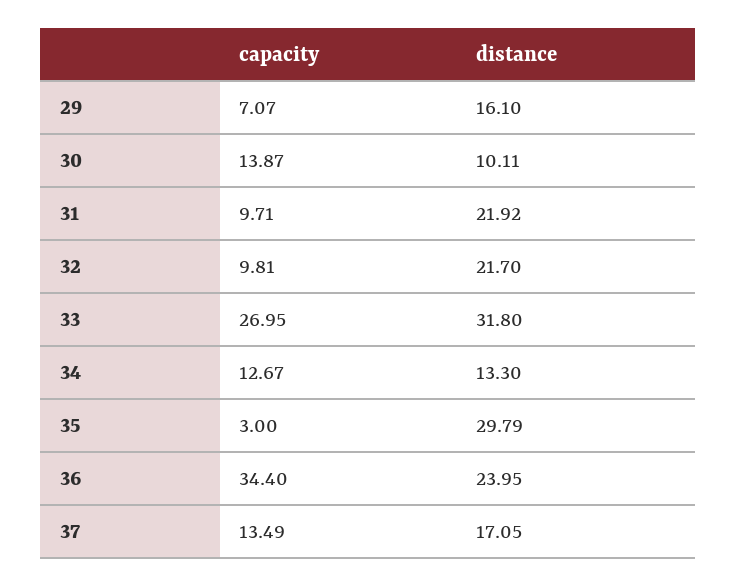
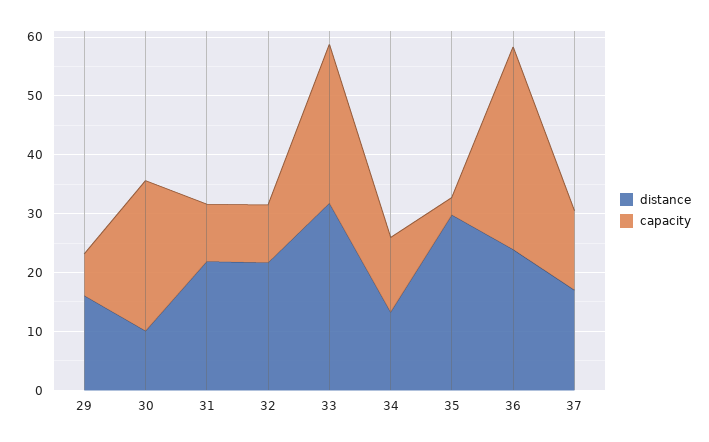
  {
    "capacity": {
      "29": 7.07,
-     "30": 13.87,
+     "30": 26,
      "31": 9.71,
      "32": 9.81,
      "33": 26.95,
      "34": 12.67,
      "35": 3,
      "36": 34.4,
      "37": 13.49
    },
    "distance": {
      "29": 16.1,
      "30": 10.11,
      "31": 21.92,
      "32": 21.7,
      "33": 31.8,
      "34": 13.3,
      "35": 29.79,
      "36": 23.95,
      "37": 17.05
    }
  }

